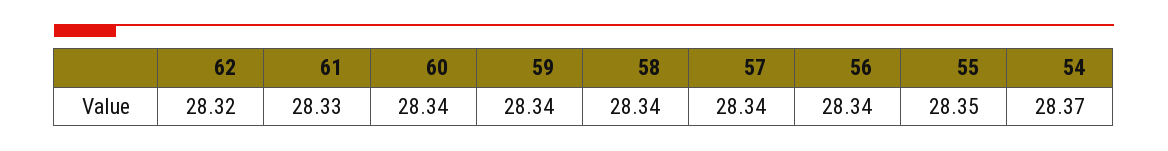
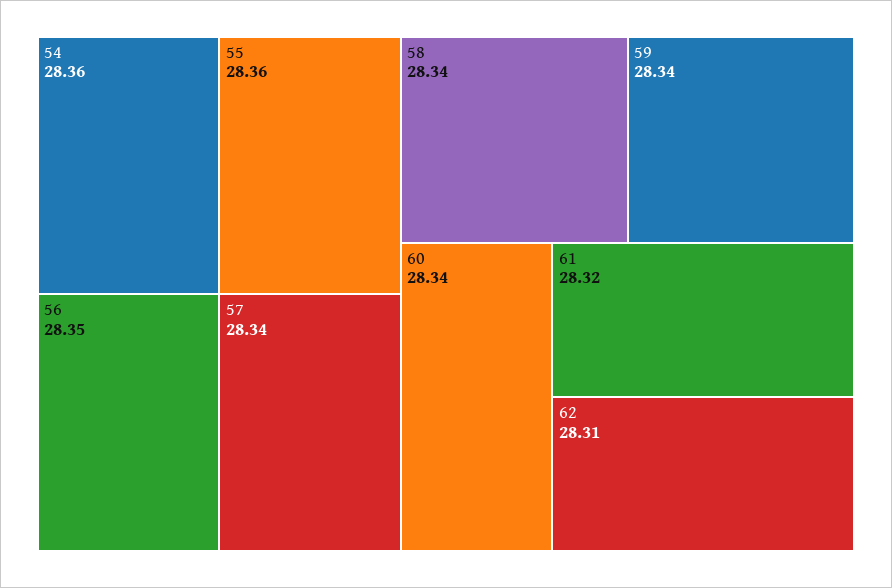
  {
-   "62": 28.32,
+   "62": 28.31,
-   "61": 28.33,
+   "61": 28.32,
    "60": 28.34,
    "59": 28.34,
    "58": 28.34,
    "57": 28.34,
-   "56": 28.34,
+   "56": 28.35,
-   "55": 28.35,
+   "55": 28.36,
-   "54": 28.37
+   "54": 28.36
  }

